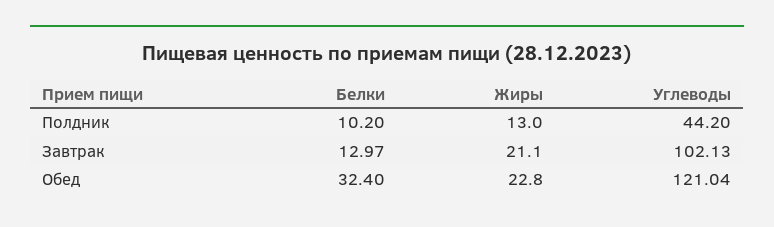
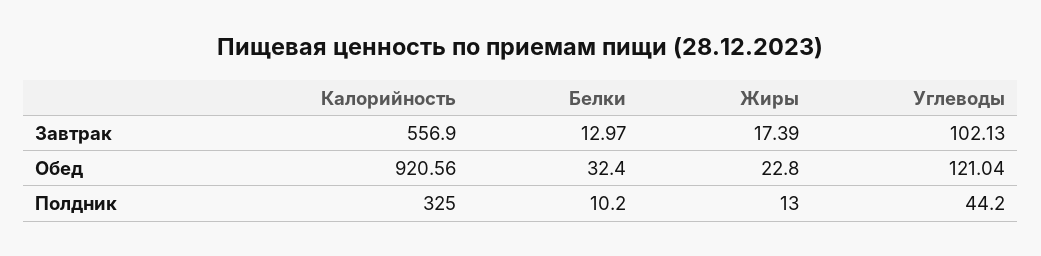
  {
    "Белки": {
      "Полдник": 10.2,
      "Завтрак": 12.97,
      "Обед": 32.4
    },
    "Жиры": {
      "Полдник": 13,
-     "Завтрак": 21.1,
+     "Завтрак": 17.39,
      "Обед": 22.8
    },
    "Углеводы": {
      "Полдник": 44.2,
      "Завтрак": 102.13,
      "Обед": 121.04
-   }
+   },
+   "Калорийность": {
+     "Завтрак": 556.9,
+     "Обед": 920.56,
+     "Полдник": 325
+   }
  }

